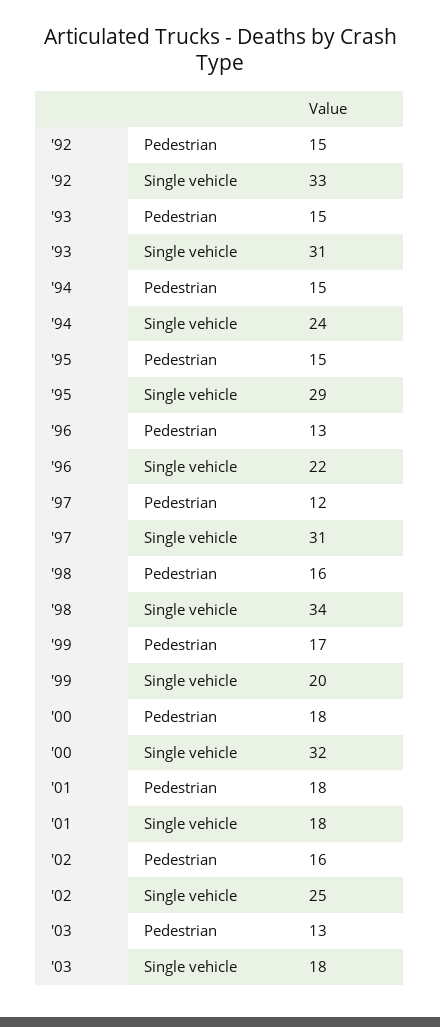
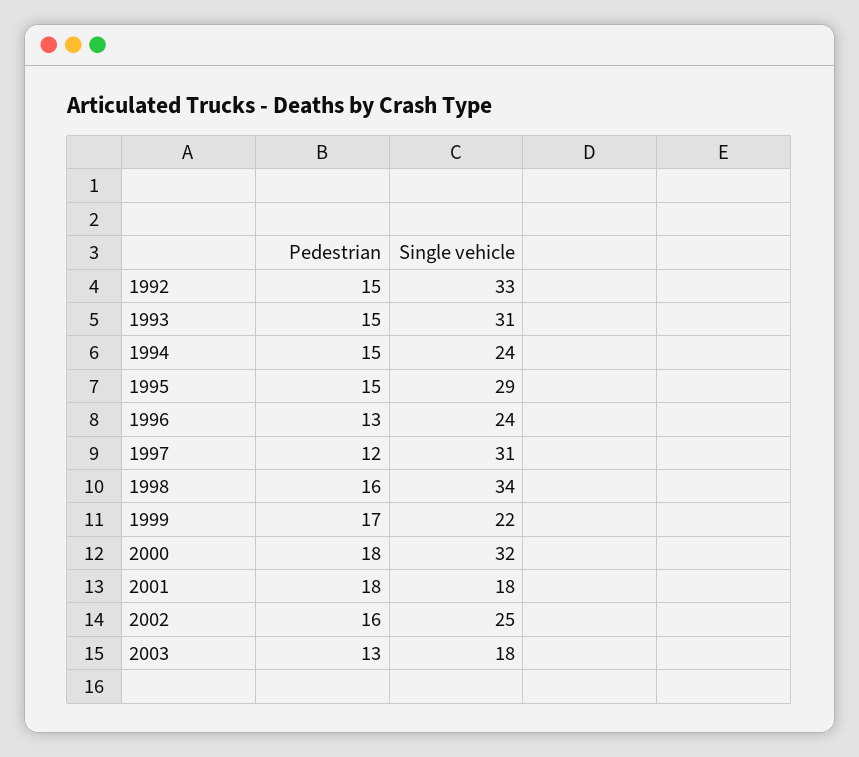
  {
    "'92": {
      "Pedestrian": 15,
      "Single vehicle": 33
    },
    "'93": {
      "Pedestrian": 15,
      "Single vehicle": 31
    },
    "'94": {
      "Pedestrian": 15,
      "Single vehicle": 24
    },
    "'95": {
      "Pedestrian": 15,
      "Single vehicle": 29
    },
    "'96": {
      "Pedestrian": 13,
-     "Single vehicle": 22
+     "Single vehicle": 24
    },
    "'97": {
      "Pedestrian": 12,
      "Single vehicle": 31
    },
    "'98": {
      "Pedestrian": 16,
      "Single vehicle": 34
    },
    "'99": {
      "Pedestrian": 17,
-     "Single vehicle": 20
+     "Single vehicle": 22
    },
    "'00": {
      "Pedestrian": 18,
      "Single vehicle": 32
    },
    "'01": {
      "Pedestrian": 18,
      "Single vehicle": 18
    },
    "'02": {
      "Pedestrian": 16,
      "Single vehicle": 25
    },
    "'03": {
      "Pedestrian": 13,
      "Single vehicle": 18
    }
  }

